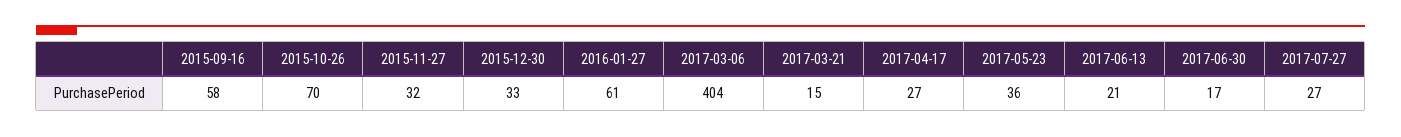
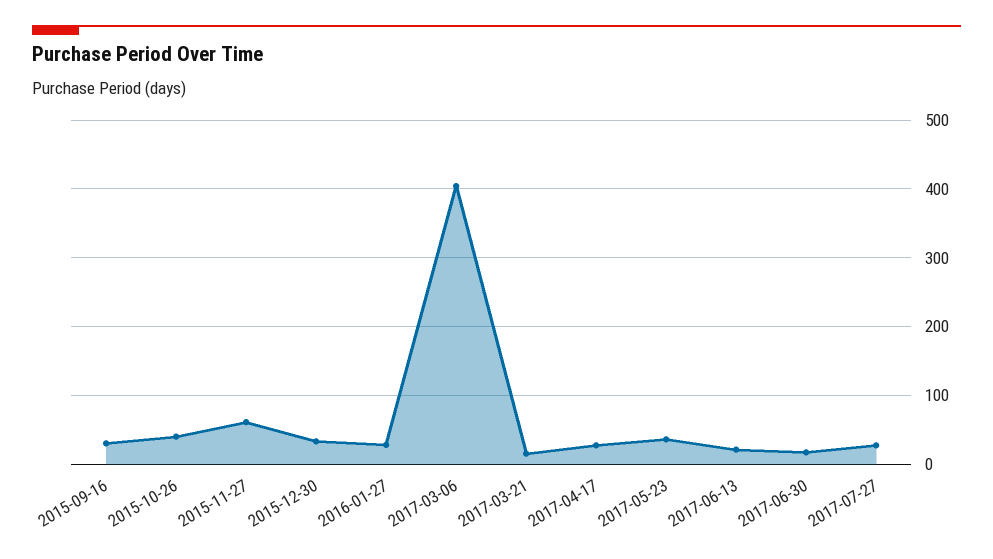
  {
-   "2015-09-16": 58,
+   "2015-09-16": 30,
-   "2015-10-26": 70,
+   "2015-10-26": 40,
-   "2015-11-27": 32,
+   "2015-11-27": 60,
    "2015-12-30": 33,
-   "2016-01-27": 61,
+   "2016-01-27": 30,
    "2017-03-06": 404,
    "2017-03-21": 15,
    "2017-04-17": 27,
    "2017-05-23": 36,
    "2017-06-13": 21,
    "2017-06-30": 17,
    "2017-07-27": 27
  }

